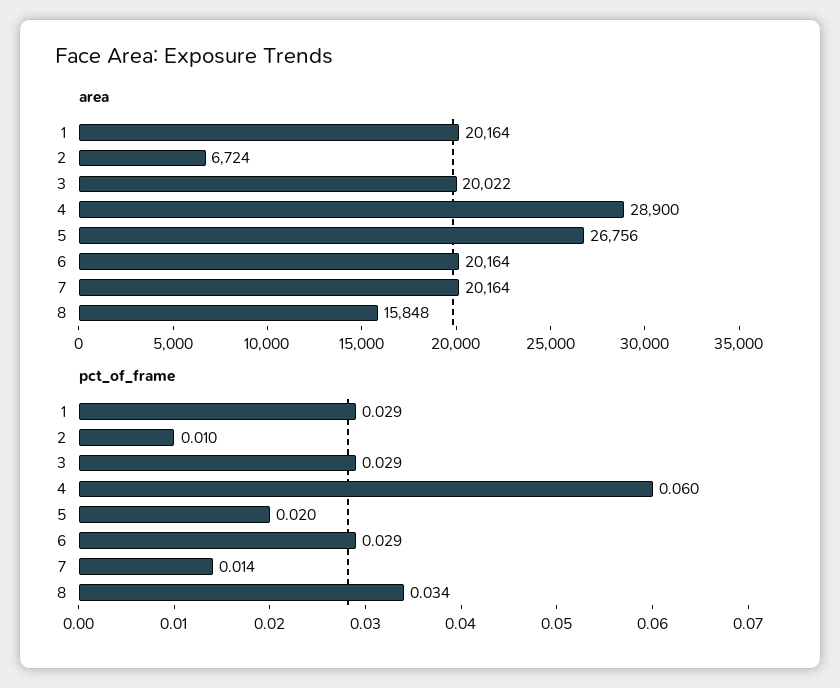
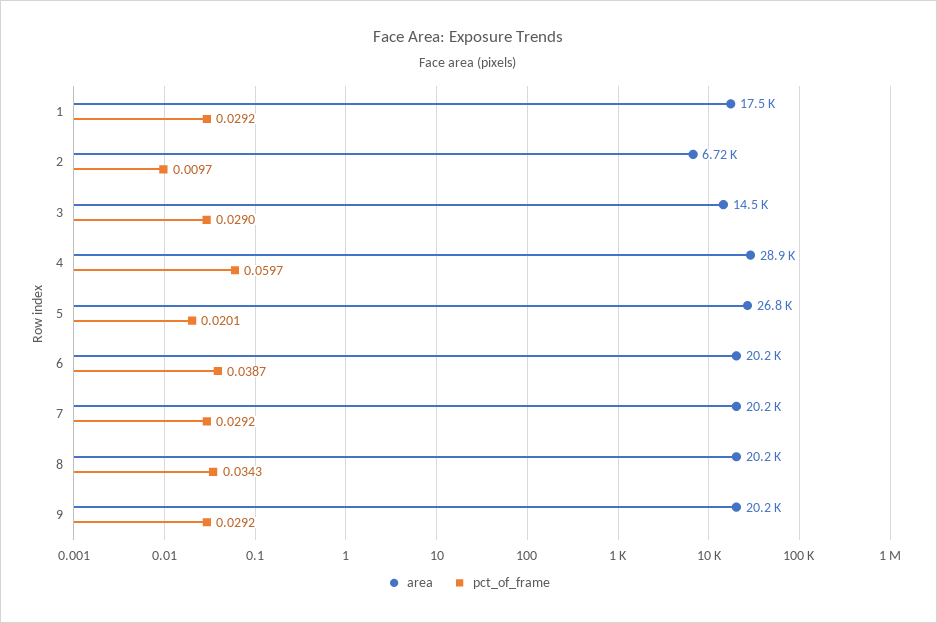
  {
    "area": {
-     "1": 20164,
+     "1": 17500,
      "2": 6724,
-     "3": 20022,
+     "3": 14500,
      "4": 28900,
      "5": 26756,
      "6": 20164,
      "7": 20164,
-     "8": 15848
+     "8": 20200,
+     "9": 20200
    },
    "pct_of_frame": {
      "1": 0.0292,
      "2": 0.0097,
      "3": 0.029,
      "4": 0.0597,
      "5": 0.0201,
-     "6": 0.029,
+     "6": 0.0387,
-     "7": 0.014,
+     "7": 0.0292,
-     "8": 0.0343
+     "8": 0.0343,
+     "9": 0.0292
    }
  }

